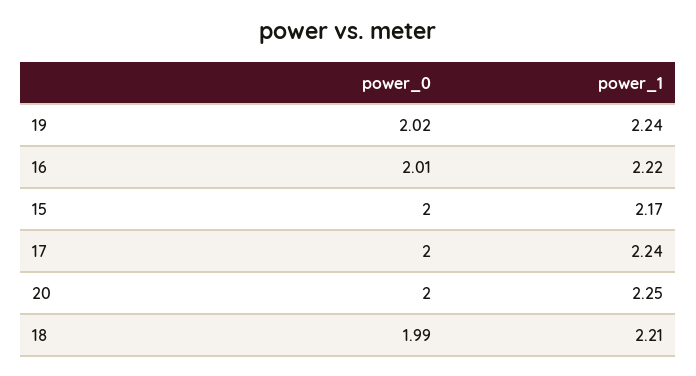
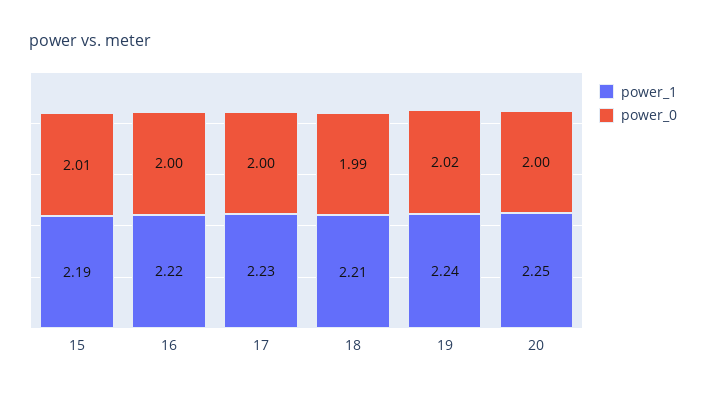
  {
    "power_0": {
      "19": 2.02,
-     "16": 2.01,
+     "16": 2,
-     "15": 2,
+     "15": 2.01,
      "17": 2,
      "20": 2,
      "18": 1.99
    },
    "power_1": {
      "19": 2.24,
      "16": 2.22,
-     "15": 2.17,
+     "15": 2.19,
-     "17": 2.24,
+     "17": 2.23,
      "20": 2.25,
      "18": 2.21
    }
  }

